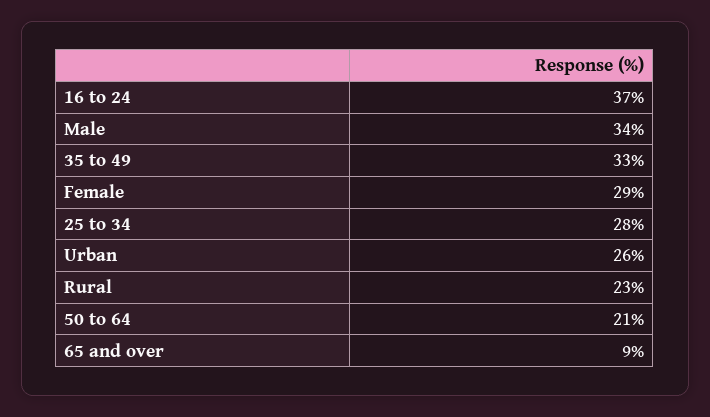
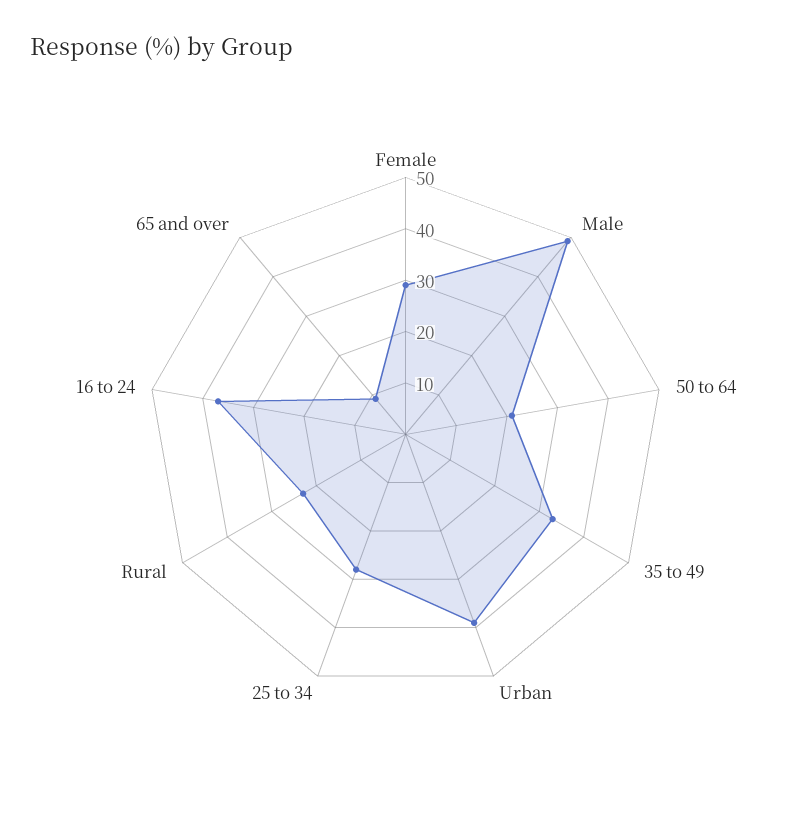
  {
    "16 to 24": 37,
-   "Male": 34,
+   "Male": 50,
    "35 to 49": 33,
    "Female": 29,
    "25 to 34": 28,
-   "Urban": 26,
+   "Urban": 40,
    "Rural": 23,
    "50 to 64": 21,
    "65 and over": 9
  }

